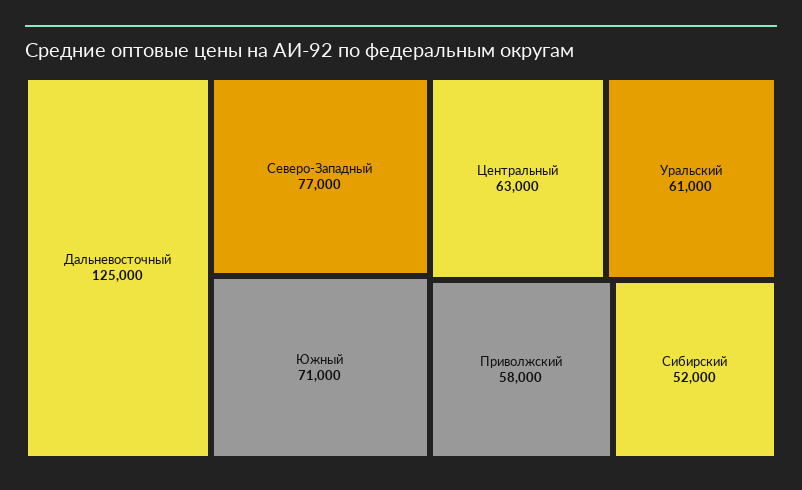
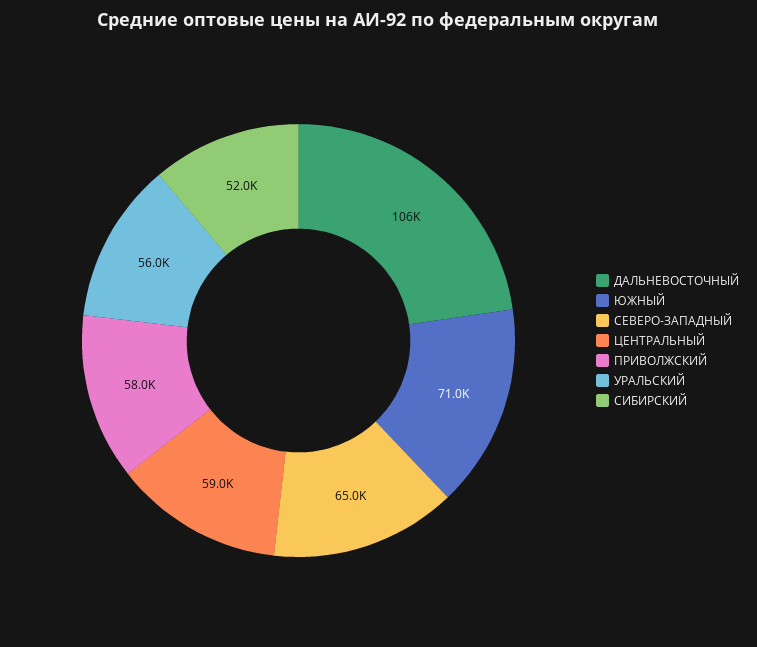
  {
-   "Дальневосточный": 125000,
+   "Дальневосточный": 106000,
-   "Северо-Западный": 77000,
+   "Северо-Западный": 65000,
    "Южный": 71000,
-   "Центральный": 63000,
+   "Центральный": 59000,
-   "Уральский": 61000,
+   "Уральский": 56000,
    "Приволжский": 58000,
    "Сибирский": 52000
  }

